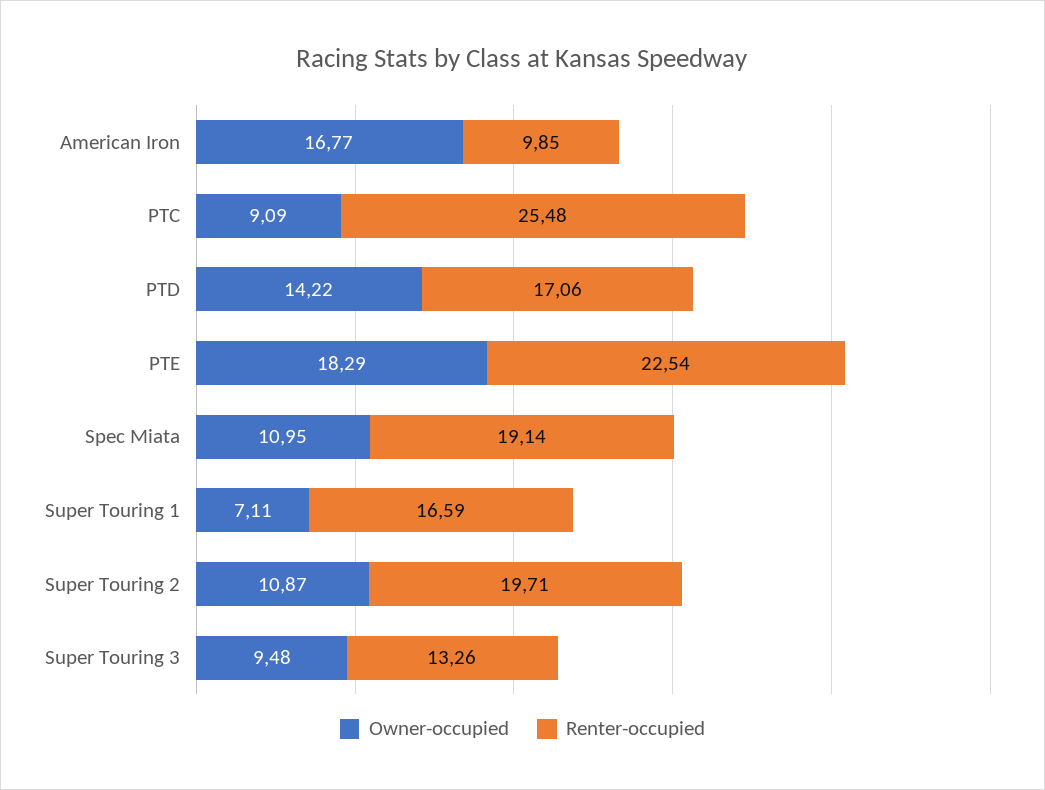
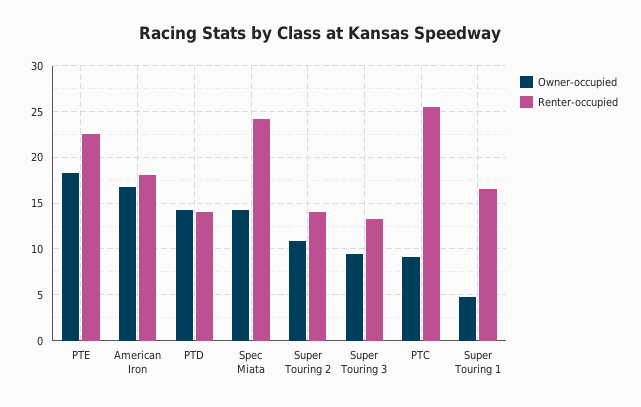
  {
    "Owner-occupied": {
      "American Iron": 16.77,
      "PTC": 9.09,
      "PTD": 14.22,
      "PTE": 18.29,
-     "Spec Miata": 10.95,
+     "Spec Miata": 14,
-     "Super Touring 1": 7.11,
+     "Super Touring 1": 5,
      "Super Touring 2": 10.87,
      "Super Touring 3": 9.48
    },
    "Renter-occupied": {
-     "American Iron": 9.85,
+     "American Iron": 18,
      "PTC": 25.48,
-     "PTD": 17.06,
+     "PTD": 14,
      "PTE": 22.54,
-     "Spec Miata": 19.14,
+     "Spec Miata": 24,
      "Super Touring 1": 16.59,
-     "Super Touring 2": 19.71,
+     "Super Touring 2": 14,
      "Super Touring 3": 13.26
    }
  }

